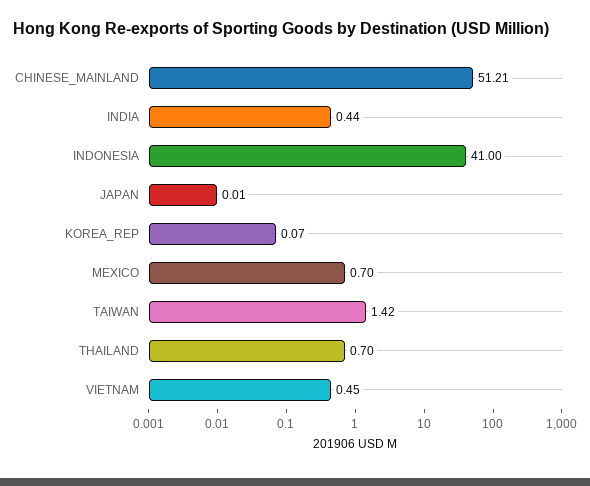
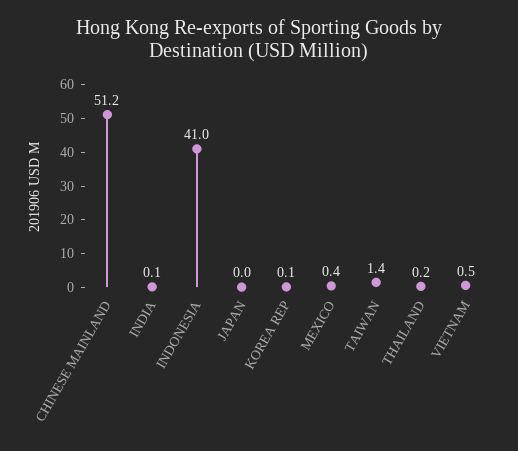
  {
    "CHINESE_MAINLAND": 51.21,
-   "INDIA": 0.44,
+   "INDIA": 0.1,
    "INDONESIA": 41,
    "JAPAN": 0.01,
    "KOREA_REP": 0.07,
-   "MEXICO": 0.7,
+   "MEXICO": 0.4,
    "TAIWAN": 1.42,
-   "THAILAND": 0.7,
+   "THAILAND": 0.2,
    "VIETNAM": 0.45
  }

